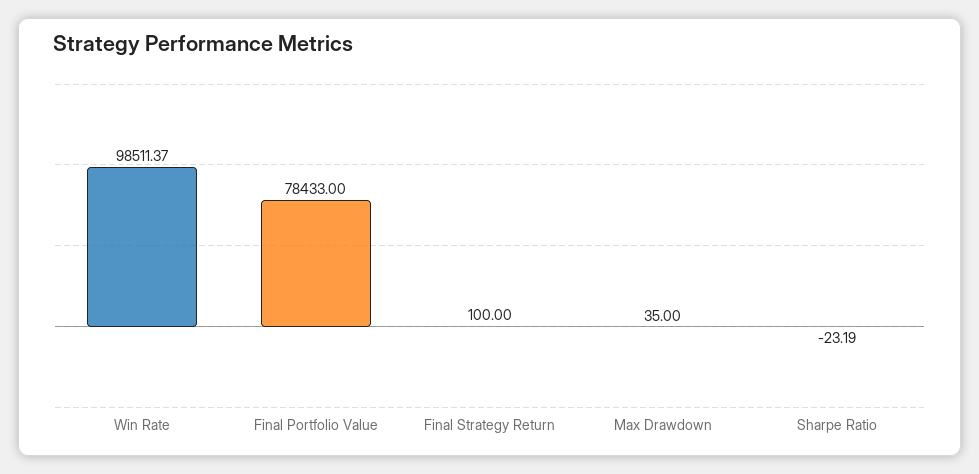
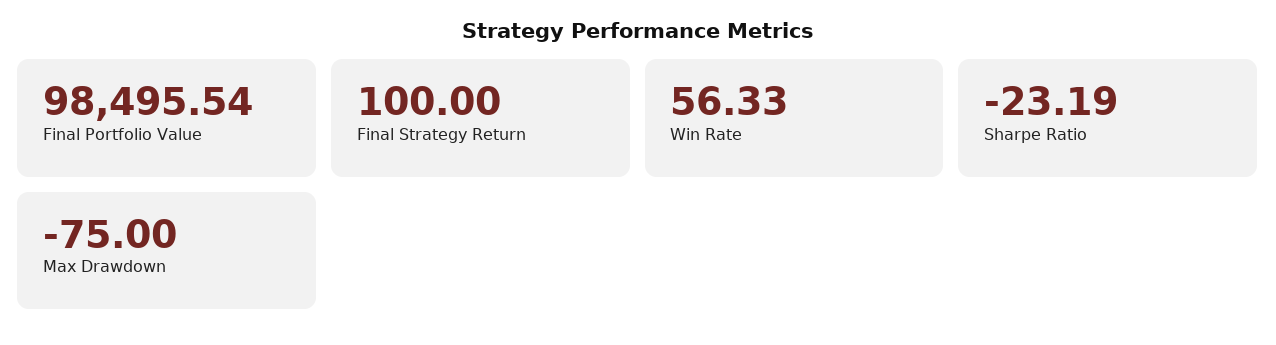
  {
-   "Win Rate": 98511.37,
+   "Win Rate": 56.33,
-   "Final Portfolio Value": 78433,
+   "Final Portfolio Value": 98495.54,
    "Final Strategy Return": 100,
-   "Max Drawdown": 35,
+   "Max Drawdown": -75,
    "Sharpe Ratio": -23.19
  }

